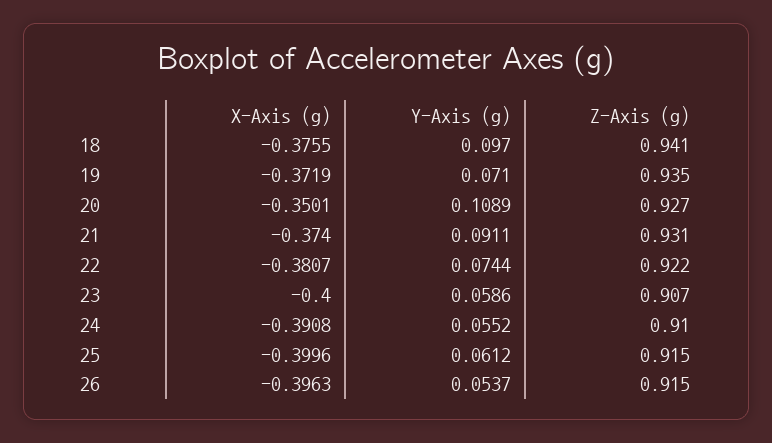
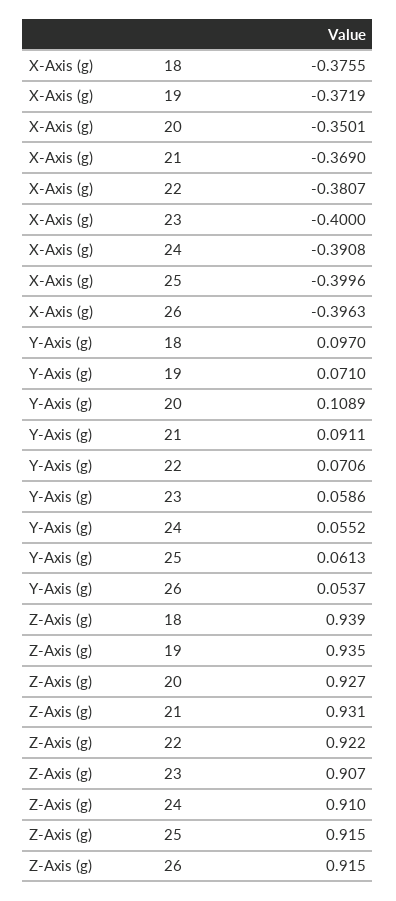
  {
    "X-Axis (g)": {
      "18": -0.3755,
      "19": -0.3719,
      "20": -0.3501,
-     "21": -0.374,
+     "21": -0.369,
      "22": -0.3807,
      "23": -0.4,
      "24": -0.3908,
      "25": -0.3996,
      "26": -0.3963
    },
    "Y-Axis (g)": {
      "18": 0.097,
      "19": 0.071,
      "20": 0.1089,
      "21": 0.0911,
-     "22": 0.0744,
+     "22": 0.0706,
      "23": 0.0586,
      "24": 0.0552,
-     "25": 0.0612,
+     "25": 0.0613,
      "26": 0.0537
    },
    "Z-Axis (g)": {
-     "18": 0.941,
+     "18": 0.939,
      "19": 0.935,
      "20": 0.927,
      "21": 0.931,
      "22": 0.922,
      "23": 0.907,
      "24": 0.91,
      "25": 0.915,
      "26": 0.915
    }
  }

